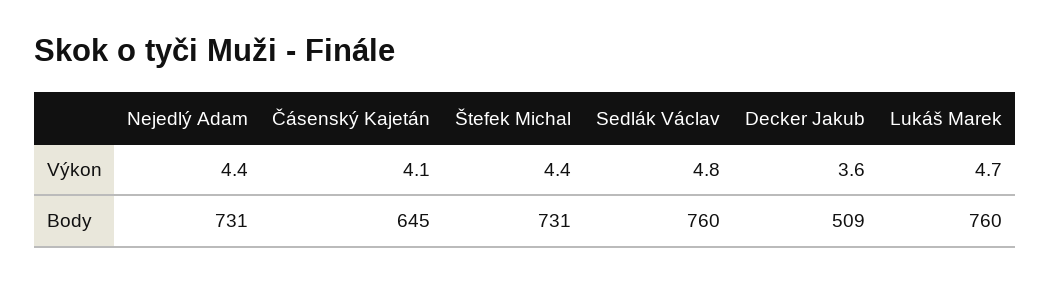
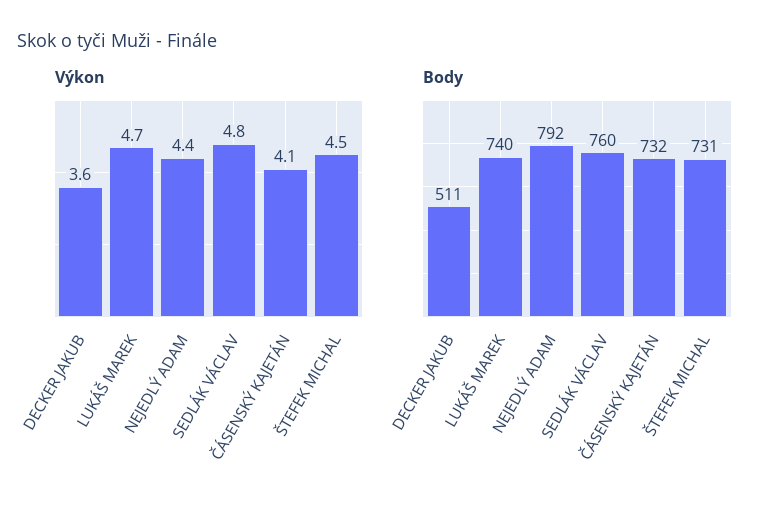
  {
    "Výkon": {
      "Nejedlý Adam": 4.4,
      "Čásenský Kajetán": 4.1,
-     "Štefek Michal": 4.4,
+     "Štefek Michal": 4.5,
      "Sedlák Václav": 4.8,
      "Decker Jakub": 3.6,
      "Lukáš Marek": 4.7
    },
    "Body": {
-     "Nejedlý Adam": 731,
+     "Nejedlý Adam": 792,
-     "Čásenský Kajetán": 645,
+     "Čásenský Kajetán": 732,
      "Štefek Michal": 731,
      "Sedlák Václav": 760,
-     "Decker Jakub": 509,
+     "Decker Jakub": 511,
-     "Lukáš Marek": 760
+     "Lukáš Marek": 740
    }
  }

